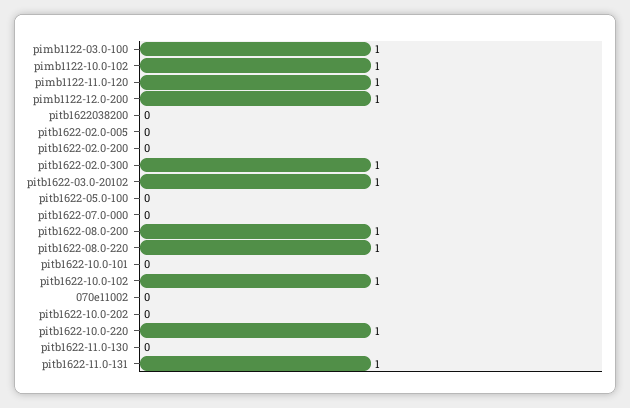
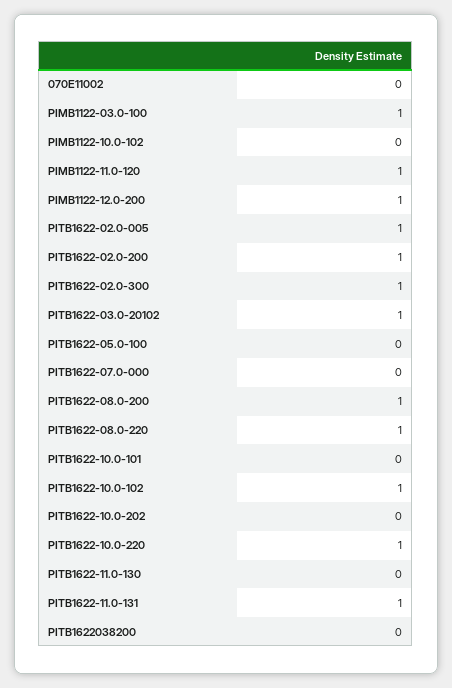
  {
    "pimb1122-03.0-100": 1,
-   "pimb1122-10.0-102": 1,
+   "pimb1122-10.0-102": 0,
    "pimb1122-11.0-120": 1,
    "pimb1122-12.0-200": 1,
    "pitb1622038200": 0,
-   "pitb1622-02.0-005": 0,
+   "pitb1622-02.0-005": 1,
-   "pitb1622-02.0-200": 0,
+   "pitb1622-02.0-200": 1,
    "pitb1622-02.0-300": 1,
    "pitb1622-03.0-20102": 1,
    "pitb1622-05.0-100": 0,
    "pitb1622-07.0-000": 0,
    "pitb1622-08.0-200": 1,
    "pitb1622-08.0-220": 1,
    "pitb1622-10.0-101": 0,
    "pitb1622-10.0-102": 1,
    "070e11002": 0,
    "pitb1622-10.0-202": 0,
    "pitb1622-10.0-220": 1,
    "pitb1622-11.0-130": 0,
    "pitb1622-11.0-131": 1
  }

